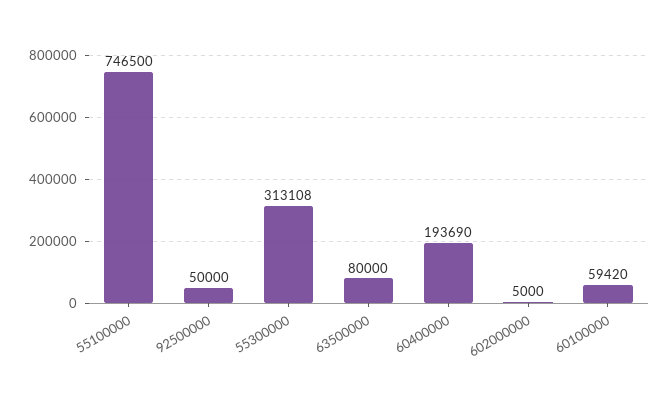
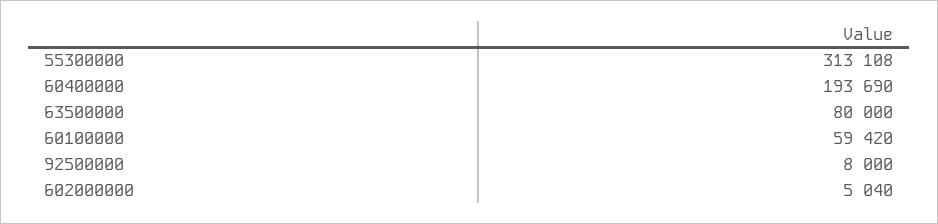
  {
-   "55100000": 746500,
-   "92500000": 50000,
+   "92500000": 8000,
    "55300000": 313108,
    "63500000": 80000,
    "60400000": 193690,
-   "602000000": 5000,
+   "602000000": 5040,
    "60100000": 59420
  }

